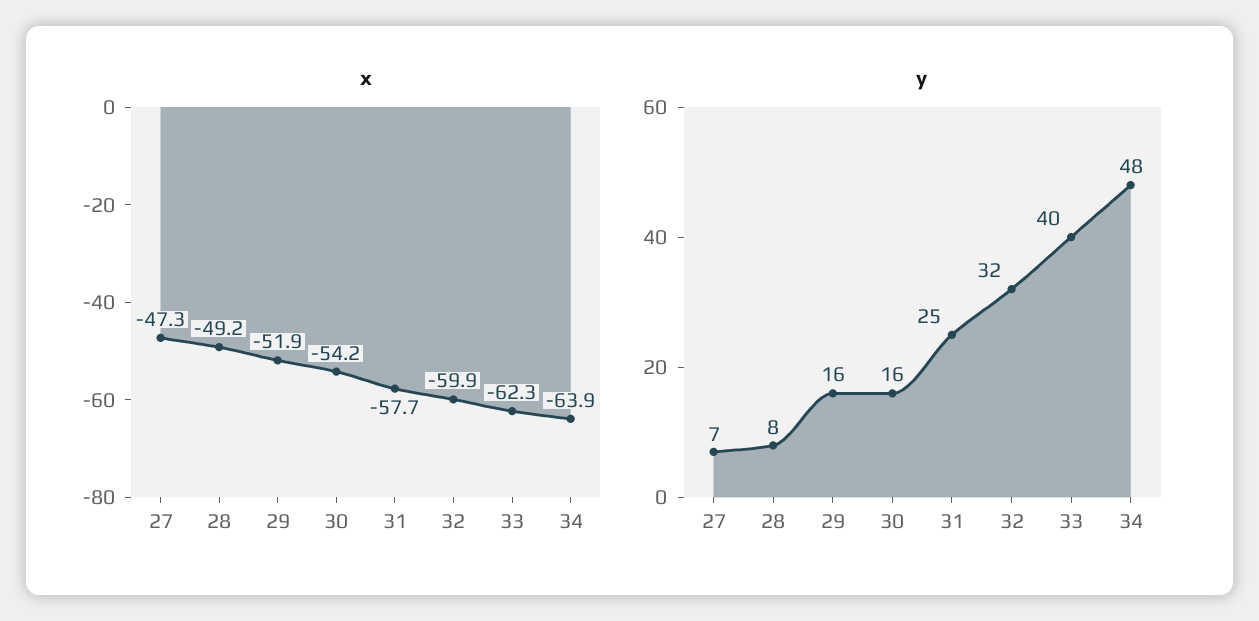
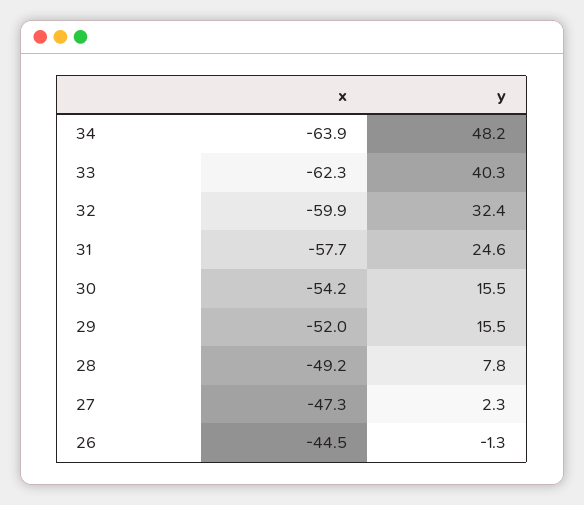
  {
    "x": {
      "27": -47.3,
      "28": -49.2,
-     "29": -51.9,
+     "29": -52,
      "30": -54.2,
      "31": -57.7,
      "32": -59.9,
      "33": -62.3,
-     "34": -63.9
+     "34": -63.9,
+     "26": -44.5
    },
    "y": {
-     "27": 7,
+     "27": 2.3,
      "28": 7.8,
      "29": 15.5,
      "30": 15.5,
      "31": 24.6,
      "32": 32.4,
      "33": 40.3,
-     "34": 48.2
+     "34": 48.2,
+     "26": -1.3
    }
  }

